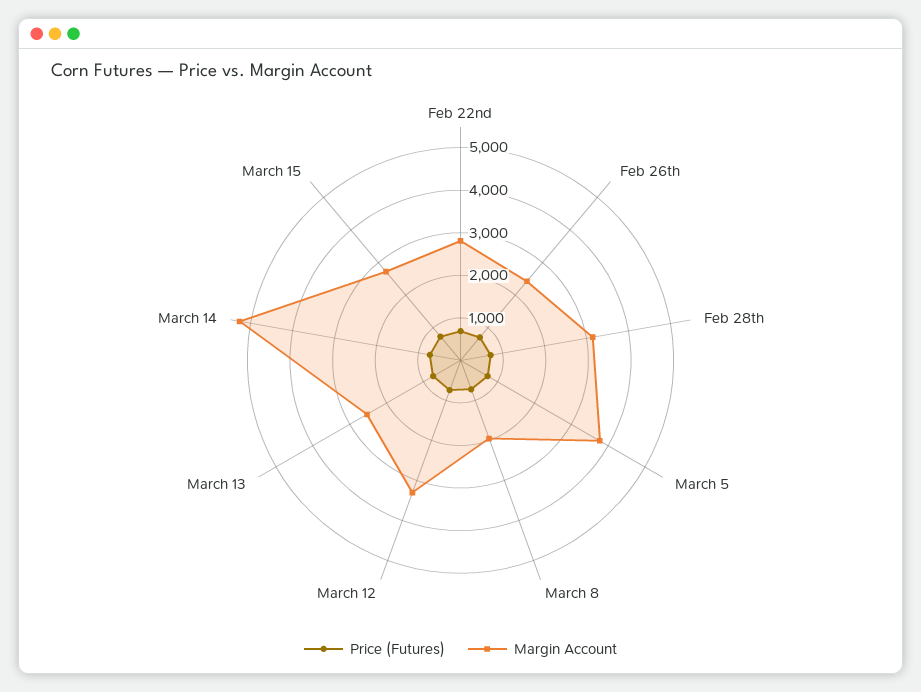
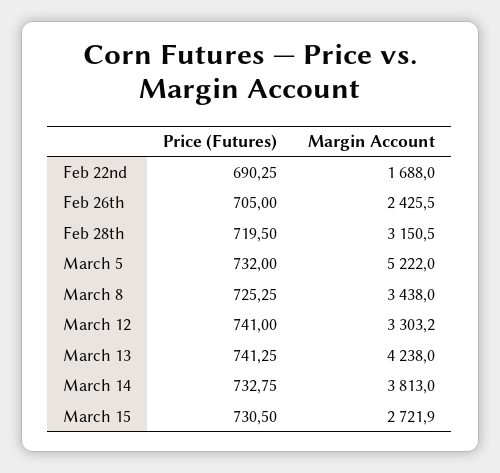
  {
    "Price (Futures)": {
      "Feb 22nd": 690.25,
      "Feb 26th": 705,
      "Feb 28th": 719.5,
      "March 5": 732,
      "March 8": 725.25,
      "March 12": 741,
      "March 13": 741.25,
      "March 14": 732.75,
      "March 15": 730.5
    },
    "Margin Account": {
-     "Feb 22nd": 2800,
+     "Feb 22nd": 1688,
      "Feb 26th": 2425.5,
      "Feb 28th": 3150.5,
-     "March 5": 3800,
+     "March 5": 5222,
-     "March 8": 2000,
+     "March 8": 3438,
      "March 12": 3303.2,
-     "March 13": 2600,
+     "March 13": 4238,
-     "March 14": 5200,
+     "March 14": 3813,
      "March 15": 2721.9
    }
  }

